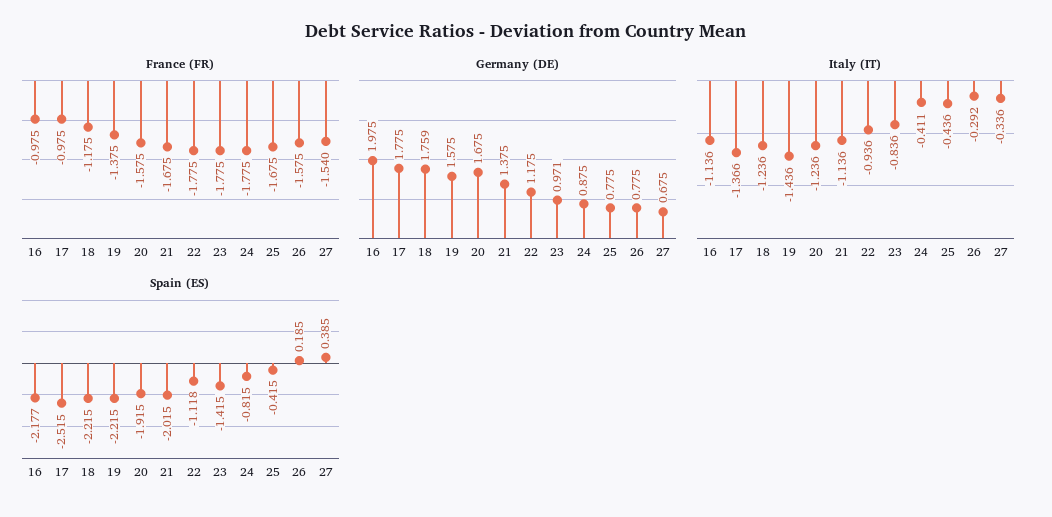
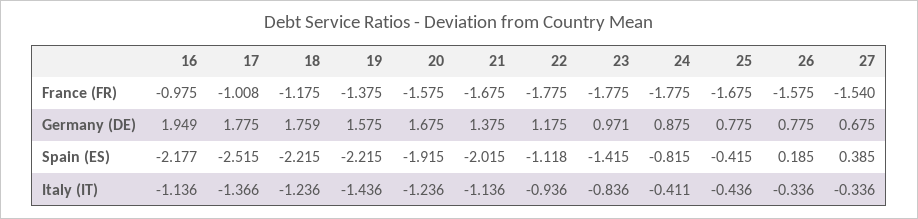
  {
    "France (FR)": {
      "16": -0.975,
-     "17": -0.975,
+     "17": -1.008,
      "18": -1.175,
      "19": -1.375,
      "20": -1.575,
      "21": -1.675,
      "22": -1.775,
      "23": -1.775,
      "24": -1.775,
      "25": -1.675,
      "26": -1.575,
      "27": -1.54
    },
    "Germany (DE)": {
-     "16": 1.975,
+     "16": 1.949,
      "17": 1.775,
      "18": 1.759,
      "19": 1.575,
      "20": 1.675,
      "21": 1.375,
      "22": 1.175,
      "23": 0.971,
      "24": 0.875,
      "25": 0.775,
      "26": 0.775,
      "27": 0.675
    },
    "Italy (IT)": {
      "16": -1.136,
      "17": -1.366,
      "18": -1.236,
      "19": -1.436,
      "20": -1.236,
      "21": -1.136,
      "22": -0.936,
      "23": -0.836,
      "24": -0.411,
      "25": -0.436,
-     "26": -0.292,
+     "26": -0.336,
      "27": -0.336
    },
    "Spain (ES)": {
      "16": -2.177,
      "17": -2.515,
      "18": -2.215,
      "19": -2.215,
      "20": -1.915,
      "21": -2.015,
      "22": -1.118,
      "23": -1.415,
      "24": -0.815,
      "25": -0.415,
      "26": 0.185,
      "27": 0.385
    }
  }

